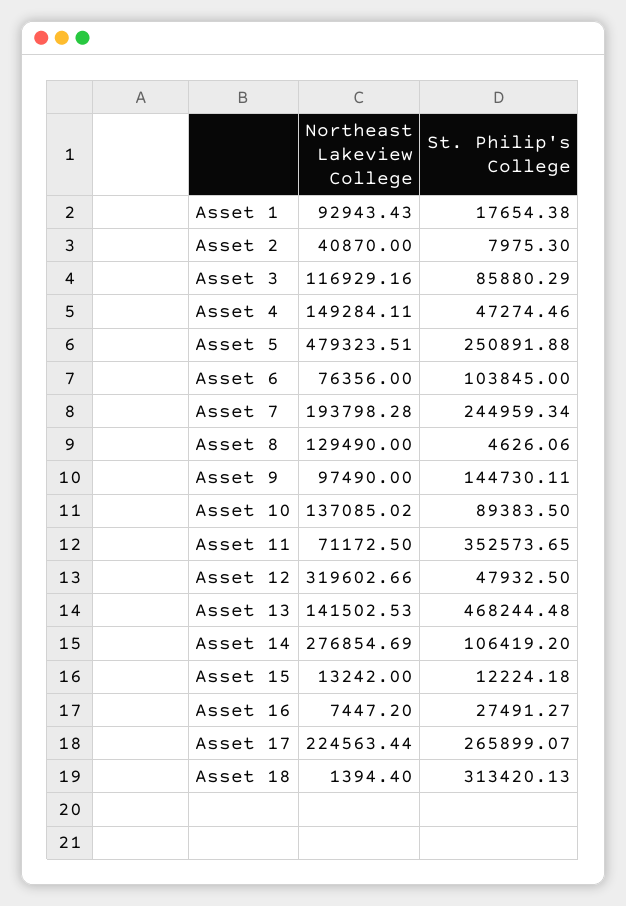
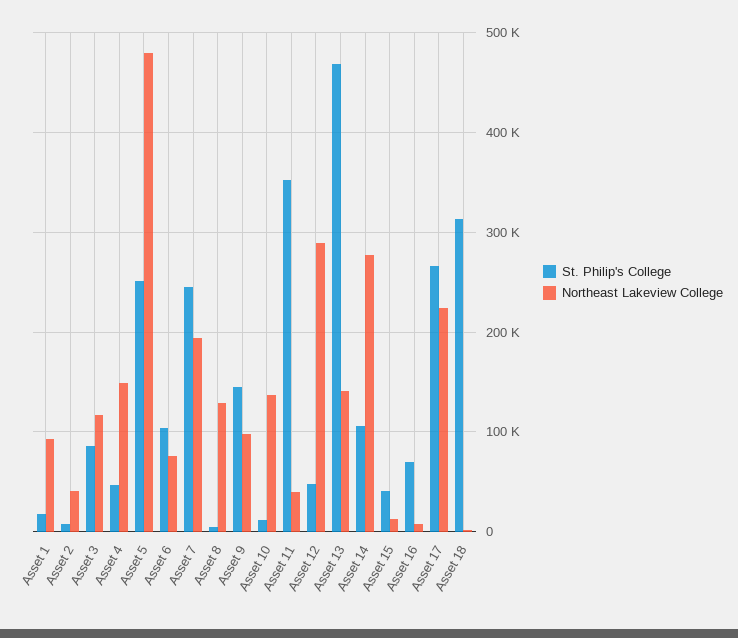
  {
    "Northeast Lakeview College": {
      "Asset 1": 92943.43,
      "Asset 2": 40870,
      "Asset 3": 116929.16,
      "Asset 4": 149284.11,
      "Asset 5": 479323.51,
      "Asset 6": 76356,
      "Asset 7": 193798.28,
      "Asset 8": 129490,
      "Asset 9": 97490,
      "Asset 10": 137085.02,
-     "Asset 11": 71172.5,
+     "Asset 11": 40000,
-     "Asset 12": 319602.66,
+     "Asset 12": 290000,
      "Asset 13": 141502.53,
      "Asset 14": 276854.69,
      "Asset 15": 13242,
      "Asset 16": 7447.2,
      "Asset 17": 224563.44,
      "Asset 18": 1394.4
    },
    "St. Philip's College": {
      "Asset 1": 17654.38,
      "Asset 2": 7975.3,
      "Asset 3": 85880.29,
      "Asset 4": 47274.46,
      "Asset 5": 250891.88,
      "Asset 6": 103845,
      "Asset 7": 244959.34,
      "Asset 8": 4626.06,
      "Asset 9": 144730.11,
-     "Asset 10": 89383.5,
+     "Asset 10": 10000,
      "Asset 11": 352573.65,
      "Asset 12": 47932.5,
      "Asset 13": 468244.48,
      "Asset 14": 106419.2,
-     "Asset 15": 12224.18,
+     "Asset 15": 40000,
-     "Asset 16": 27491.27,
+     "Asset 16": 70000,
      "Asset 17": 265899.07,
      "Asset 18": 313420.13
    }
  }

